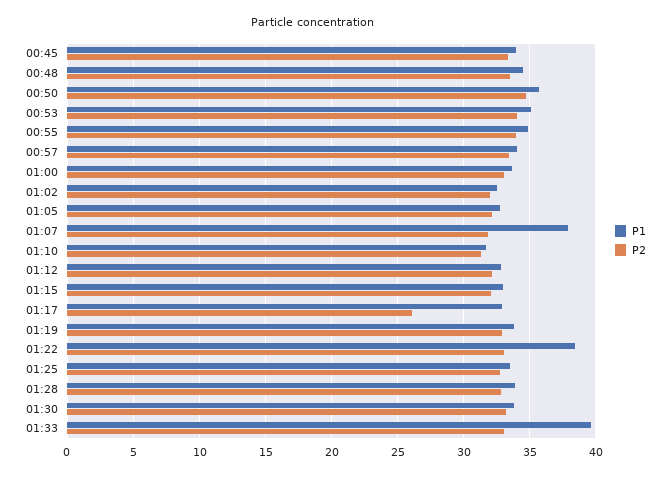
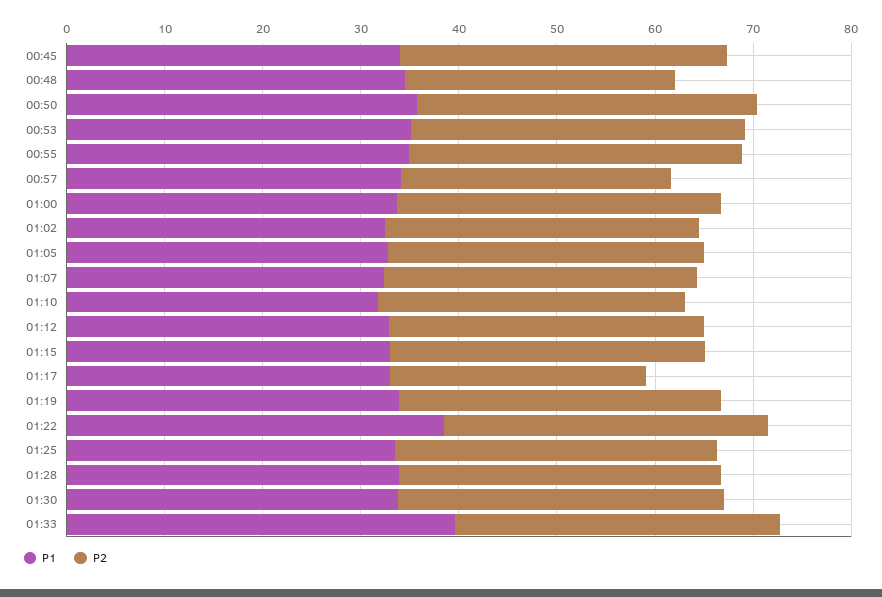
  {
    "P1": {
      "00:45": 34,
      "00:48": 34.5,
      "00:50": 35.5,
      "00:53": 35,
      "00:55": 35,
      "00:57": 34,
      "01:00": 33.5,
      "01:02": 32.5,
      "01:05": 33,
-     "01:07": 38,
+     "01:07": 32,
      "01:10": 31.5,
      "01:12": 33,
      "01:15": 33,
      "01:17": 33,
      "01:19": 34,
      "01:22": 38.5,
      "01:25": 33.5,
      "01:28": 34,
      "01:30": 34,
      "01:33": 39.5
    },
    "P2": {
      "00:45": 33.5,
-     "00:48": 33.5,
+     "00:48": 28,
      "00:50": 34.5,
      "00:53": 34,
      "00:55": 34,
-     "00:57": 33.5,
+     "00:57": 28,
      "01:00": 33,
      "01:02": 32,
      "01:05": 32,
      "01:07": 32,
      "01:10": 31.5,
      "01:12": 32,
      "01:15": 32,
      "01:17": 26,
      "01:19": 33,
      "01:22": 33,
      "01:25": 33,
      "01:28": 33,
      "01:30": 33,
      "01:33": 33
    }
  }

